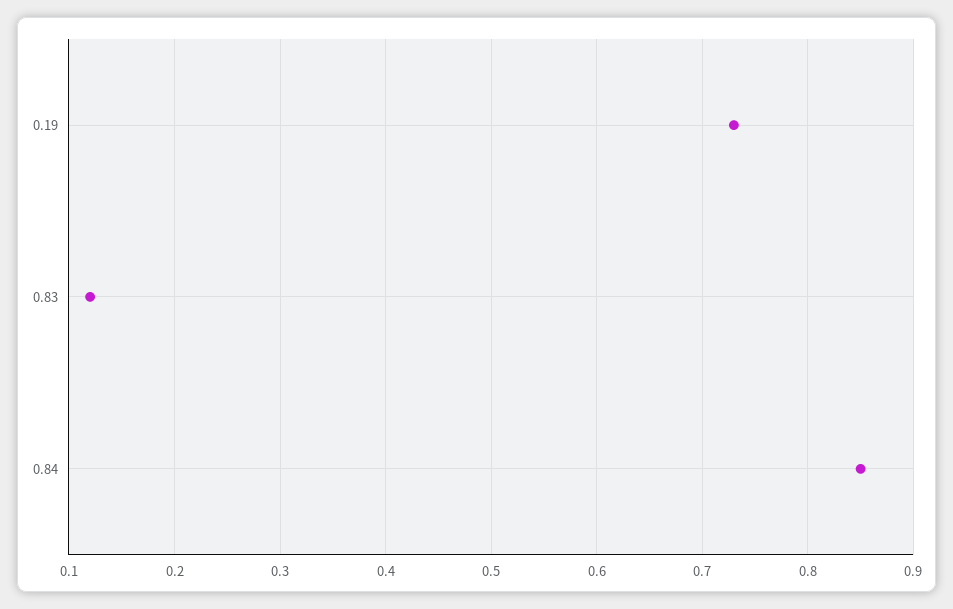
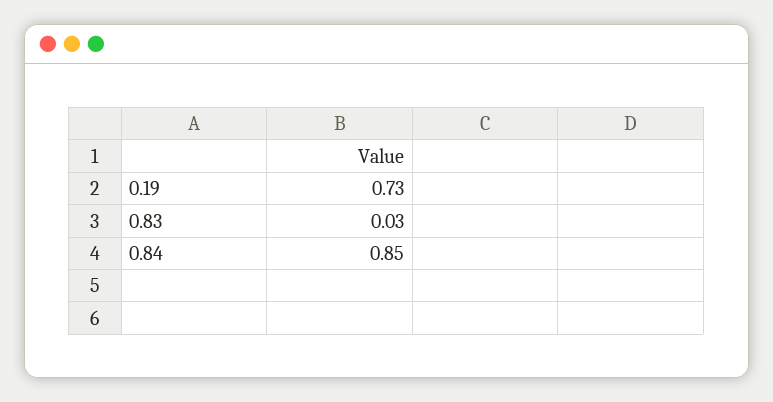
  {
    "0.19": 0.73,
-   "0.83": 0.12,
+   "0.83": 0.03,
    "0.84": 0.85
  }

